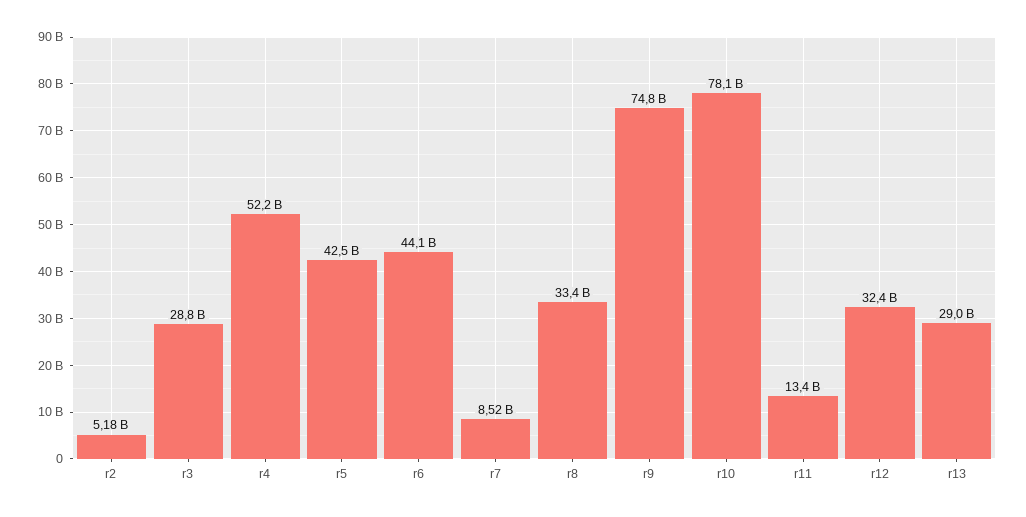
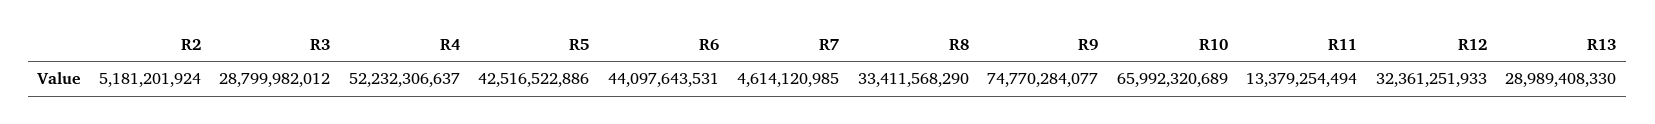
  {
    "r2": 5181201924,
    "r3": 28799982012,
    "r4": 52232306637,
    "r5": 42516522886,
    "r6": 44097643531,
-   "r7": 8520000000,
+   "r7": 4614120985,
    "r8": 33411568290,
    "r9": 74770284077,
-   "r10": 78100000000,
+   "r10": 65992320689,
    "r11": 13379254494,
    "r12": 32361251933,
    "r13": 28989408330
  }

